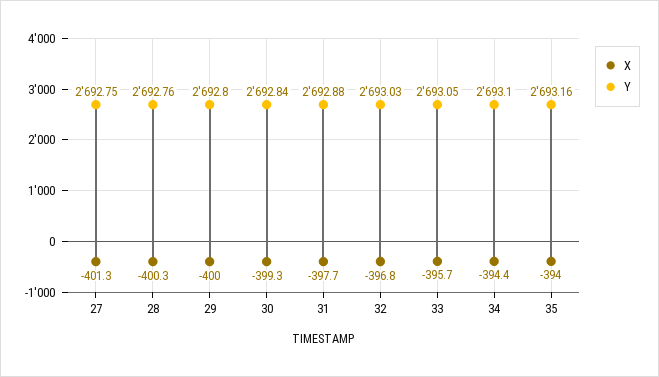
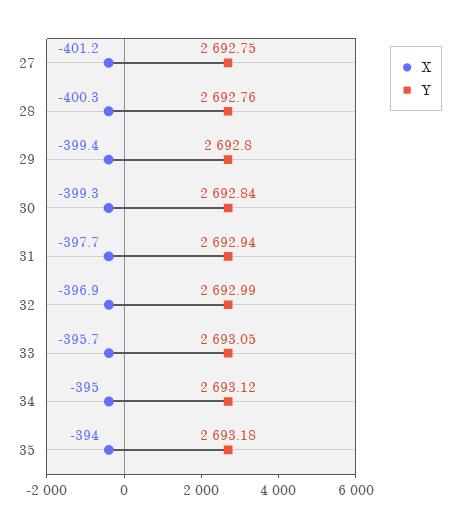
  {
    "X": {
-     "27": -401.3,
+     "27": -401.2,
      "28": -400.3,
-     "29": -400,
+     "29": -399.4,
      "30": -399.3,
      "31": -397.7,
-     "32": -396.8,
+     "32": -396.9,
      "33": -395.7,
-     "34": -394.4,
+     "34": -395,
      "35": -394
    },
    "Y": {
      "27": 2692.75,
      "28": 2692.76,
      "29": 2692.8,
      "30": 2692.84,
-     "31": 2692.88,
+     "31": 2692.94,
-     "32": 2693.03,
+     "32": 2692.99,
      "33": 2693.05,
-     "34": 2693.1,
+     "34": 2693.12,
-     "35": 2693.16
+     "35": 2693.18
    }
  }

